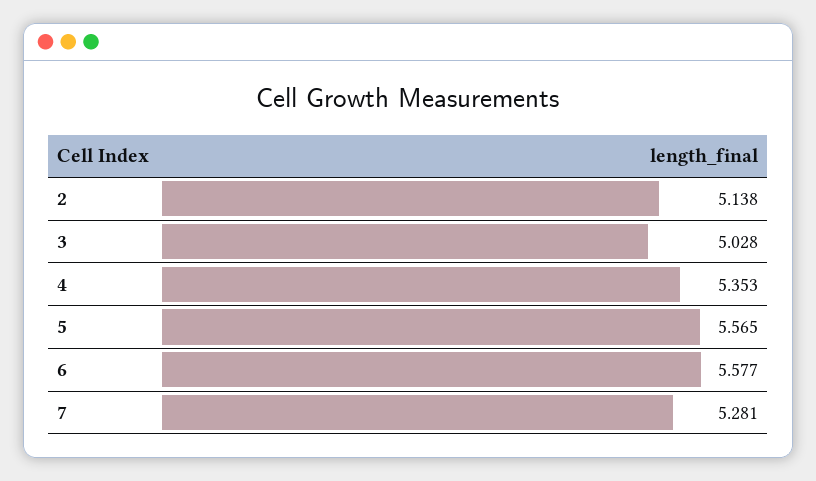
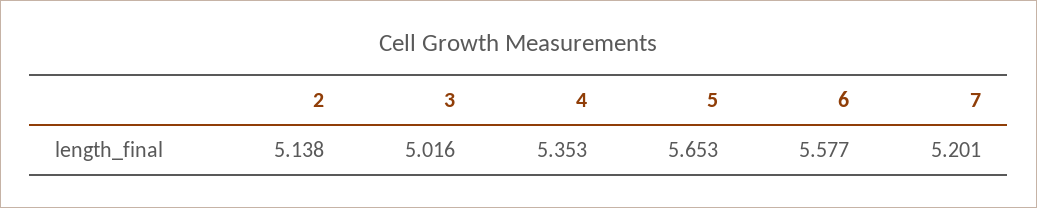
  {
    "2": 5.138,
-   "3": 5.028,
+   "3": 5.016,
    "4": 5.353,
-   "5": 5.565,
+   "5": 5.653,
    "6": 5.577,
-   "7": 5.281
+   "7": 5.201
  }

